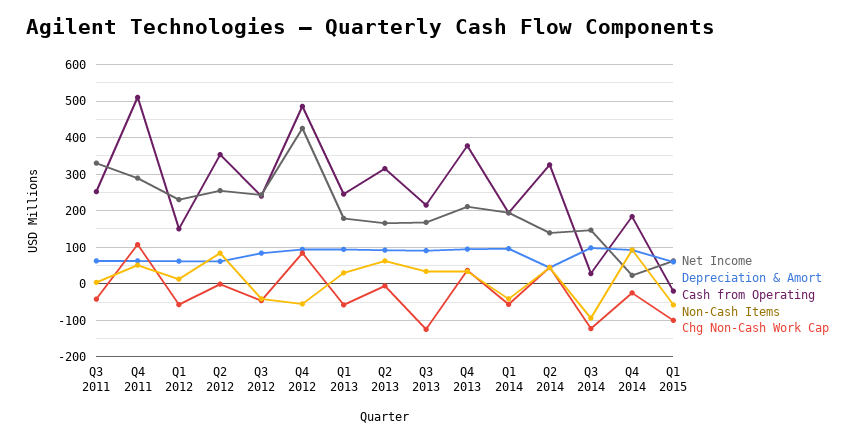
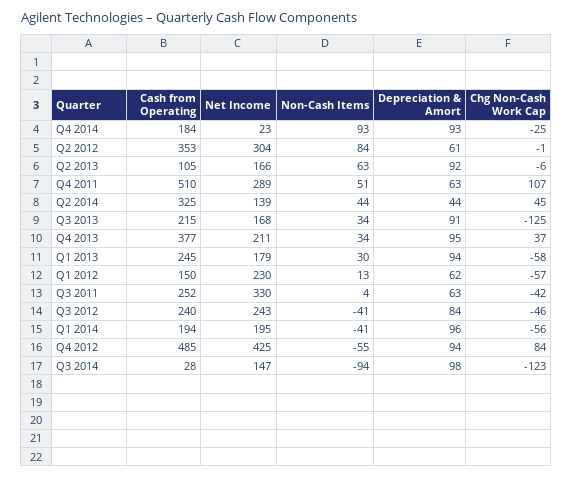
  {
    "Net Income": {
      "Q3 2011": 330,
      "Q4 2011": 289,
      "Q1 2012": 230,
-     "Q2 2012": 260,
+     "Q2 2012": 304,
      "Q3 2012": 243,
      "Q4 2012": 425,
      "Q1 2013": 179,
      "Q2 2013": 166,
      "Q3 2013": 168,
      "Q4 2013": 211,
      "Q1 2014": 195,
      "Q2 2014": 139,
      "Q3 2014": 147,
-     "Q4 2014": 23,
+     "Q4 2014": 23
-     "Q1 2015": 60
    },
    "Depreciation & Amort": {
      "Q3 2011": 63,
      "Q4 2011": 63,
      "Q1 2012": 62,
      "Q2 2012": 61,
      "Q3 2012": 84,
      "Q4 2012": 94,
      "Q1 2013": 94,
      "Q2 2013": 92,
      "Q3 2013": 91,
      "Q4 2013": 95,
      "Q1 2014": 96,
      "Q2 2014": 44,
      "Q3 2014": 98,
-     "Q4 2014": 93,
+     "Q4 2014": 93
-     "Q1 2015": 60
    },
    "Cash from Operating": {
      "Q3 2011": 252,
      "Q4 2011": 510,
      "Q1 2012": 150,
      "Q2 2012": 353,
      "Q3 2012": 240,
      "Q4 2012": 485,
      "Q1 2013": 245,
-     "Q2 2013": 320,
+     "Q2 2013": 105,
      "Q3 2013": 215,
      "Q4 2013": 377,
      "Q1 2014": 194,
      "Q2 2014": 325,
      "Q3 2014": 28,
-     "Q4 2014": 184,
+     "Q4 2014": 184
-     "Q1 2015": -20
    },
    "Non-Cash Items": {
      "Q3 2011": 4,
      "Q4 2011": 51,
      "Q1 2012": 13,
      "Q2 2012": 84,
      "Q3 2012": -41,
      "Q4 2012": -55,
      "Q1 2013": 30,
      "Q2 2013": 63,
      "Q3 2013": 34,
      "Q4 2013": 34,
      "Q1 2014": -41,
      "Q2 2014": 44,
      "Q3 2014": -94,
-     "Q4 2014": 93,
+     "Q4 2014": 93
-     "Q1 2015": -60
    },
    "Chg Non-Cash Work Cap": {
      "Q3 2011": -42,
      "Q4 2011": 107,
      "Q1 2012": -57,
      "Q2 2012": -1,
      "Q3 2012": -46,
      "Q4 2012": 84,
      "Q1 2013": -58,
      "Q2 2013": -6,
      "Q3 2013": -125,
      "Q4 2013": 37,
      "Q1 2014": -56,
      "Q2 2014": 45,
      "Q3 2014": -123,
-     "Q4 2014": -25,
+     "Q4 2014": -25
-     "Q1 2015": -100
    }
  }

